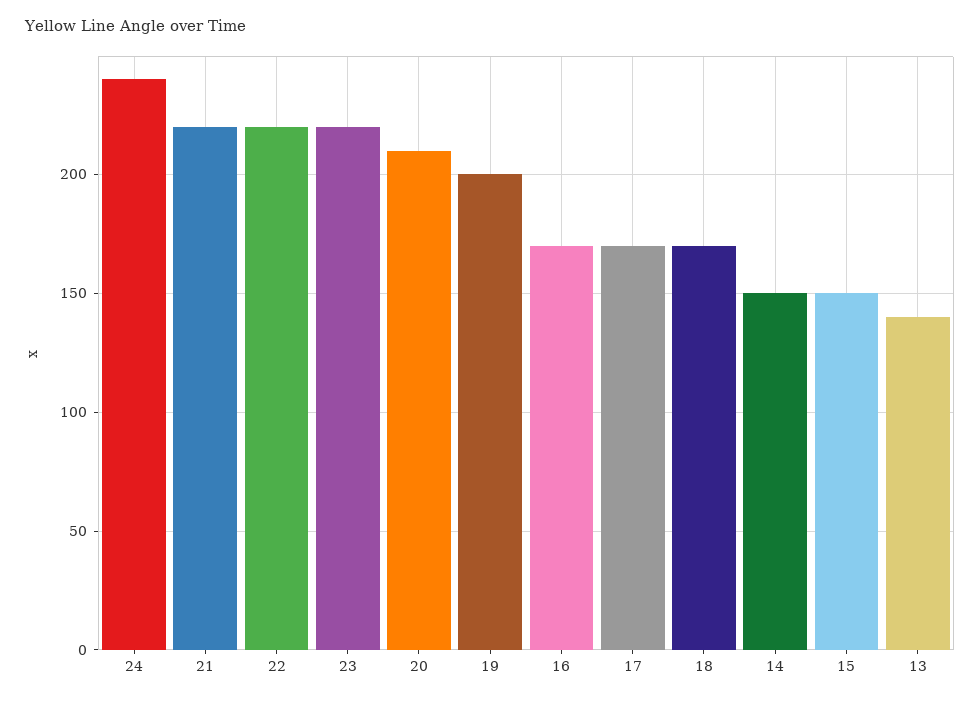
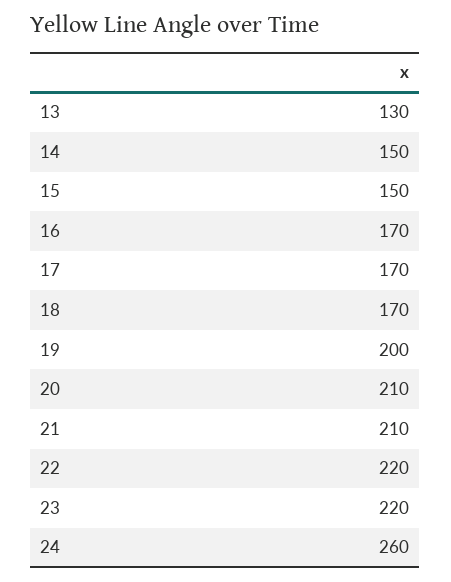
  {
-   "24": 240,
+   "24": 260,
-   "21": 220,
+   "21": 210,
    "22": 220,
    "23": 220,
    "20": 210,
    "19": 200,
    "16": 170,
    "17": 170,
    "18": 170,
    "14": 150,
    "15": 150,
-   "13": 140
+   "13": 130
  }

